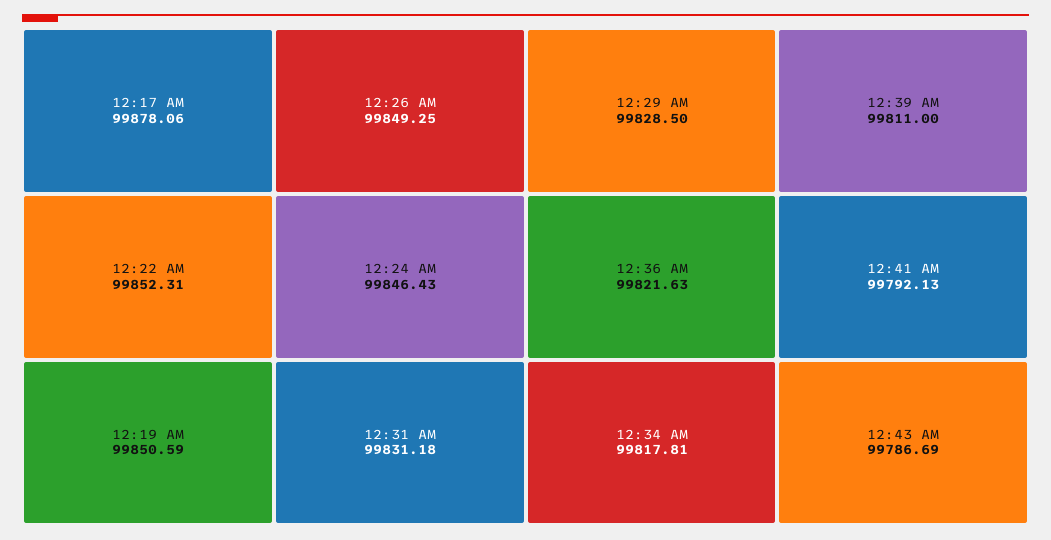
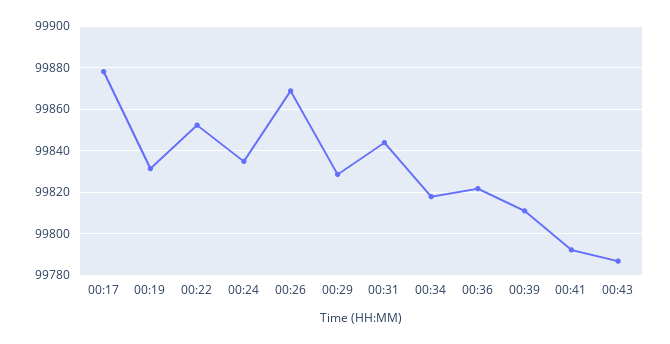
  {
    "12:17 AM": 99878.06,
    "12:22 AM": 99852.31,
-   "12:19 AM": 99850.59,
+   "12:19 AM": 99830,
-   "12:26 AM": 99849.25,
+   "12:26 AM": 99870,
-   "12:24 AM": 99846.43,
+   "12:24 AM": 99835,
-   "12:31 AM": 99831.18,
+   "12:31 AM": 99845,
    "12:29 AM": 99828.5,
    "12:36 AM": 99821.63,
    "12:34 AM": 99817.81,
    "12:39 AM": 99811,
    "12:41 AM": 99792.13,
    "12:43 AM": 99786.69
  }

